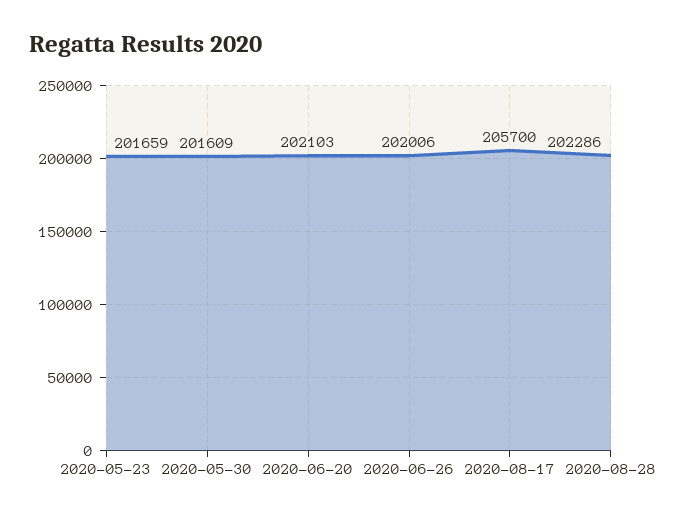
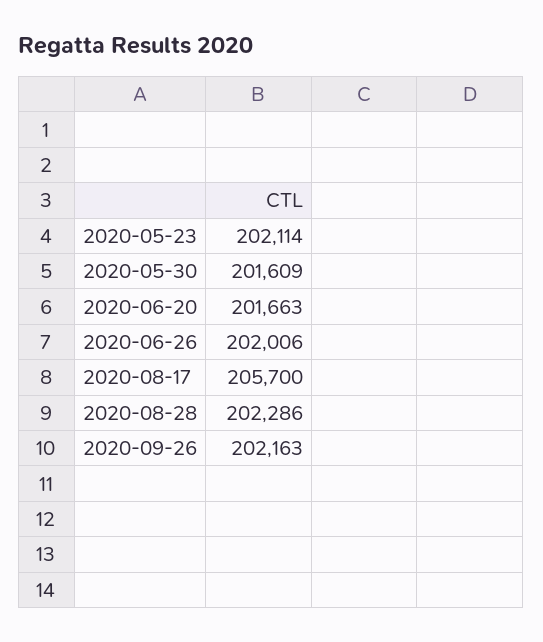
  {
-   "2020-05-23": 201659,
+   "2020-05-23": 202114,
    "2020-05-30": 201609,
-   "2020-06-20": 202103,
+   "2020-06-20": 201663,
    "2020-06-26": 202006,
    "2020-08-17": 205700,
-   "2020-08-28": 202286
+   "2020-08-28": 202286,
+   "2020-09-26": 202163
  }

